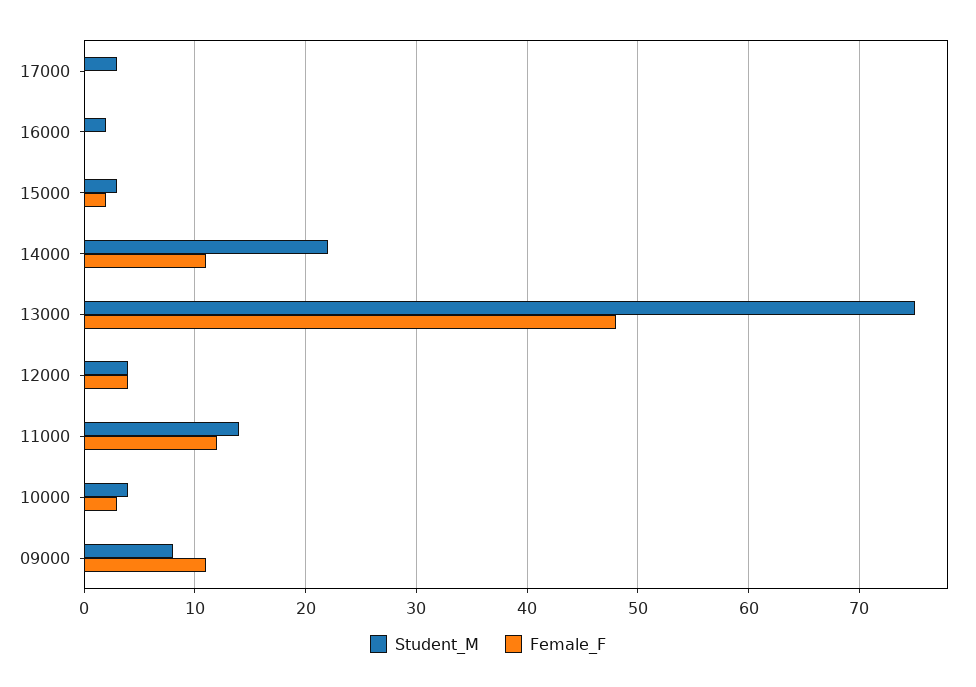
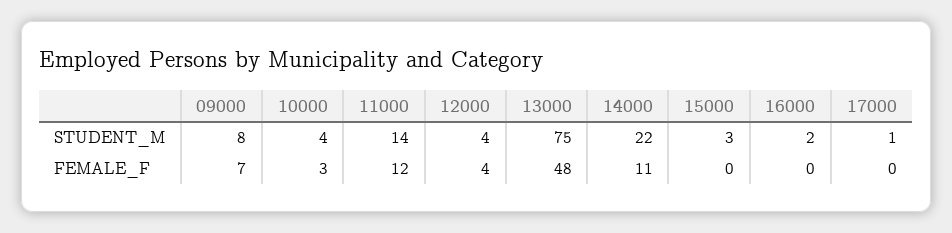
  {
    "Student_M": {
-     "17000": 3,
+     "17000": 1,
      "16000": 2,
      "15000": 3,
      "14000": 22,
      "13000": 75,
      "12000": 4,
      "11000": 14,
      "10000": 4,
      "09000": 8
    },
    "Female_F": {
      "17000": 0,
      "16000": 0,
-     "15000": 2,
+     "15000": 0,
      "14000": 11,
      "13000": 48,
      "12000": 4,
      "11000": 12,
      "10000": 3,
-     "09000": 11
+     "09000": 7
    }
  }

